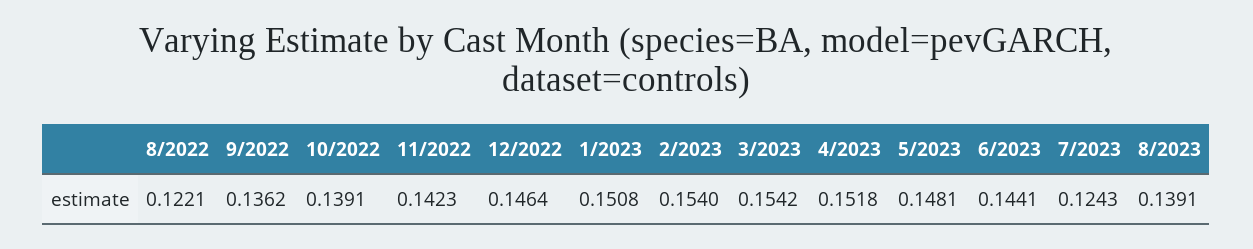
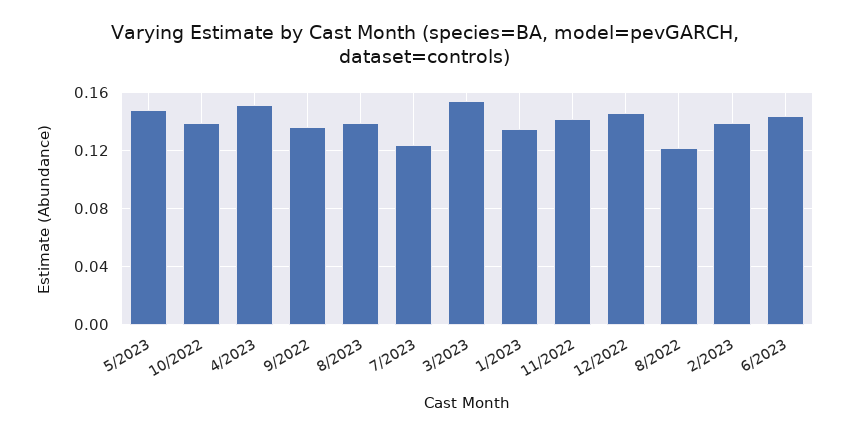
  {
    "8/2022": 0.1221,
    "9/2022": 0.1362,
    "10/2022": 0.1391,
    "11/2022": 0.1423,
    "12/2022": 0.1464,
-   "1/2023": 0.1508,
+   "1/2023": 0.135,
-   "2/2023": 0.154,
+   "2/2023": 0.14,
    "3/2023": 0.1542,
    "4/2023": 0.1518,
    "5/2023": 0.1481,
    "6/2023": 0.1441,
    "7/2023": 0.1243,
    "8/2023": 0.1391
  }

